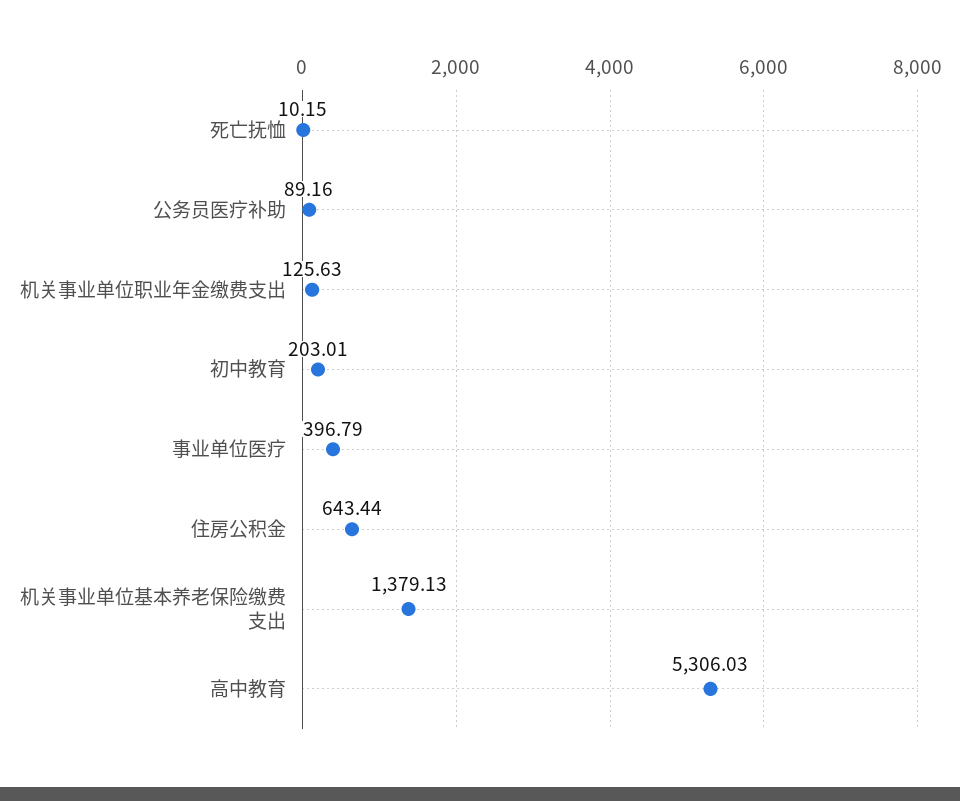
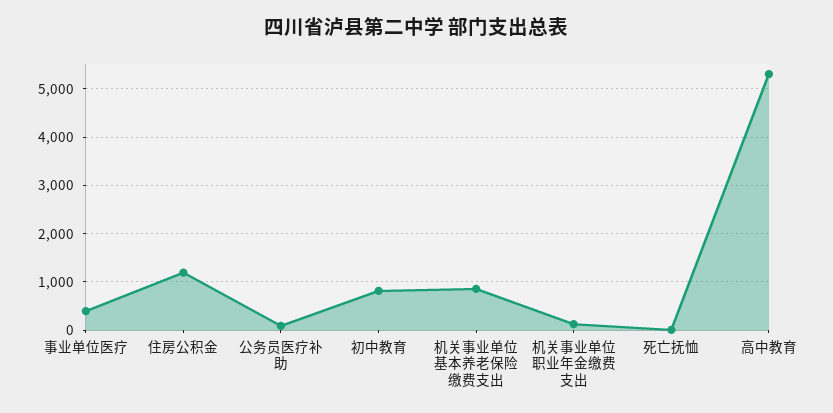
  {
    "死亡抚恤": 10.15,
    "公务员医疗补助": 89.16,
    "机关事业单位职业年金缴费支出": 125.63,
-   "初中教育": 203.01,
+   "初中教育": 800,
    "事业单位医疗": 396.79,
-   "住房公积金": 643.44,
+   "住房公积金": 1200,
-   "机关事业单位基本养老保险缴费支出": 1379.13,
+   "机关事业单位基本养老保险缴费支出": 800,
    "高中教育": 5306.03
  }

